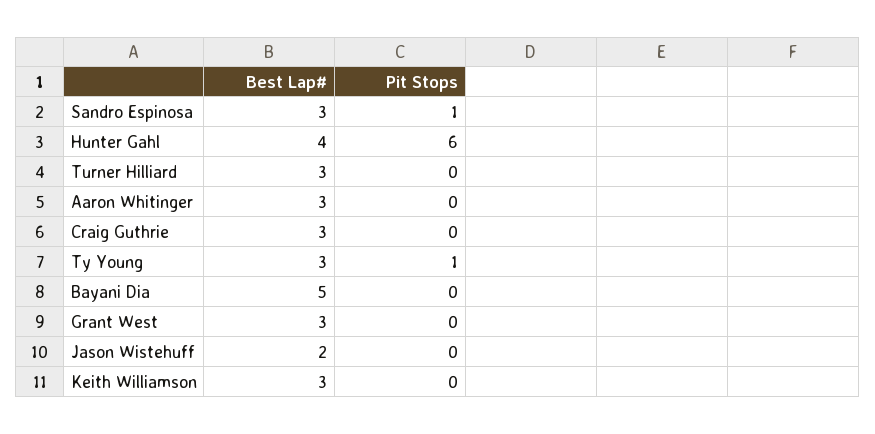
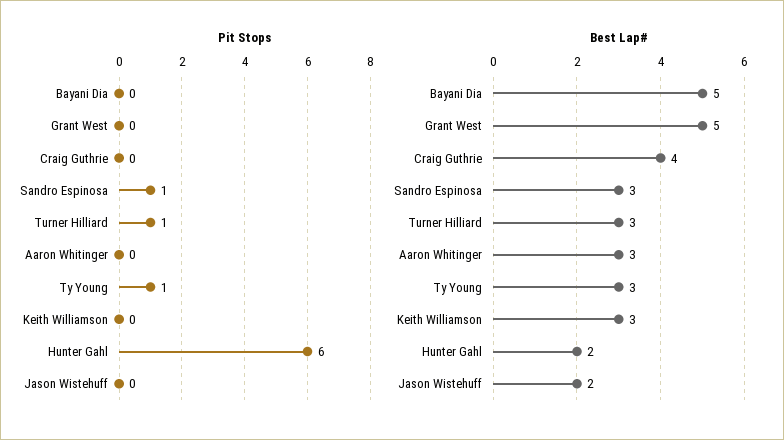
  {
    "Best Lap#": {
      "Sandro Espinosa": 3,
-     "Hunter Gahl": 4,
+     "Hunter Gahl": 2,
      "Turner Hilliard": 3,
      "Aaron Whitinger": 3,
-     "Craig Guthrie": 3,
+     "Craig Guthrie": 4,
      "Ty Young": 3,
      "Bayani Dia": 5,
-     "Grant West": 3,
+     "Grant West": 5,
      "Jason Wistehuff": 2,
      "Keith Williamson": 3
    },
    "Pit Stops": {
      "Sandro Espinosa": 1,
      "Hunter Gahl": 6,
-     "Turner Hilliard": 0,
+     "Turner Hilliard": 1,
      "Aaron Whitinger": 0,
      "Craig Guthrie": 0,
      "Ty Young": 1,
      "Bayani Dia": 0,
      "Grant West": 0,
      "Jason Wistehuff": 0,
      "Keith Williamson": 0
    }
  }

